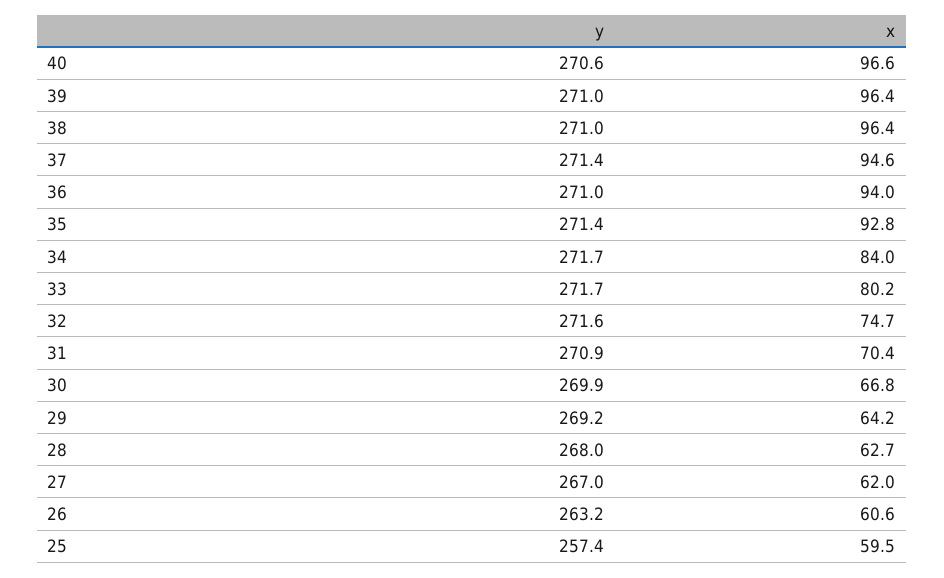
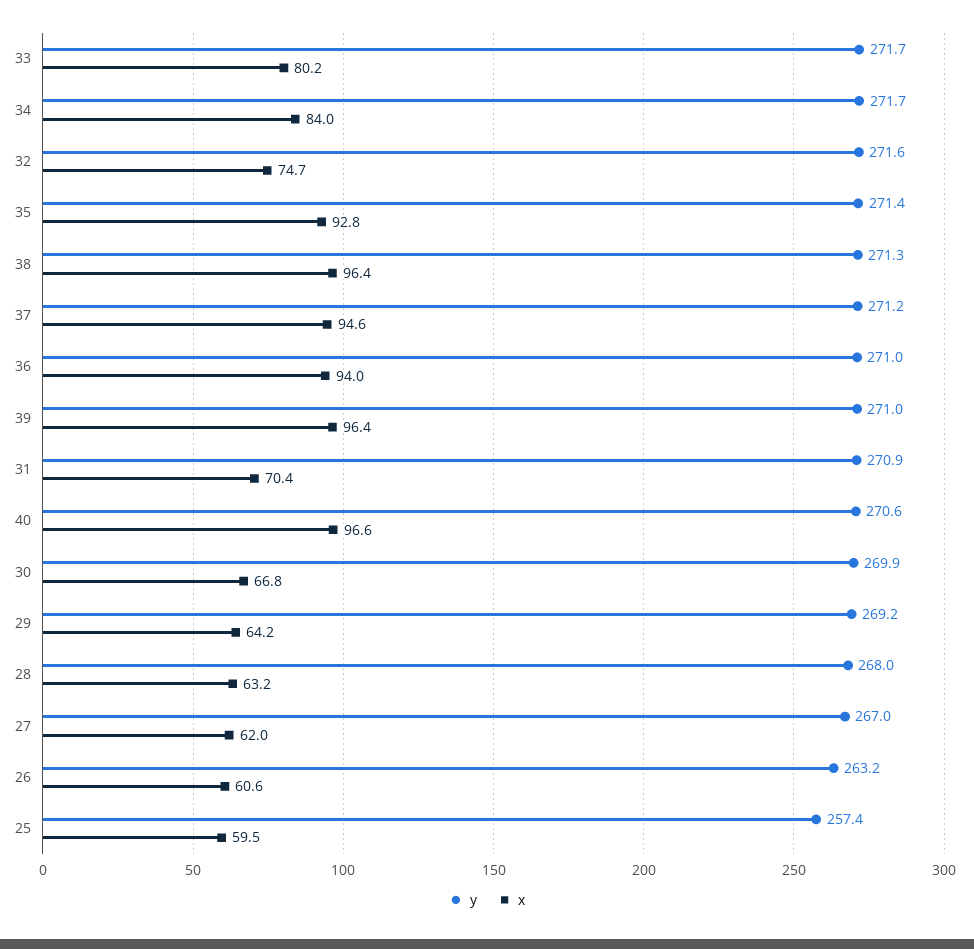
  {
    "y": {
      "40": 270.6,
      "39": 271,
-     "38": 271,
+     "38": 271.3,
-     "37": 271.4,
+     "37": 271.2,
      "36": 271,
      "35": 271.4,
      "34": 271.7,
      "33": 271.7,
      "32": 271.6,
      "31": 270.9,
      "30": 269.9,
      "29": 269.2,
      "28": 268,
      "27": 267,
      "26": 263.2,
      "25": 257.4
    },
    "x": {
      "40": 96.6,
      "39": 96.4,
      "38": 96.4,
      "37": 94.6,
      "36": 94,
      "35": 92.8,
      "34": 84,
      "33": 80.2,
      "32": 74.7,
      "31": 70.4,
      "30": 66.8,
      "29": 64.2,
-     "28": 62.7,
+     "28": 63.2,
      "27": 62,
      "26": 60.6,
      "25": 59.5
    }
  }

